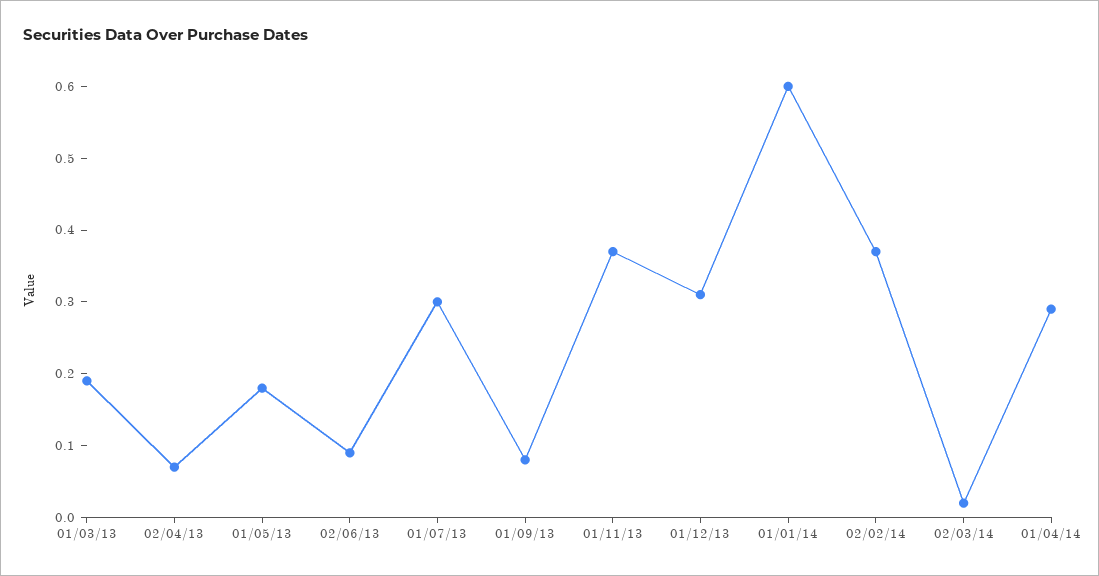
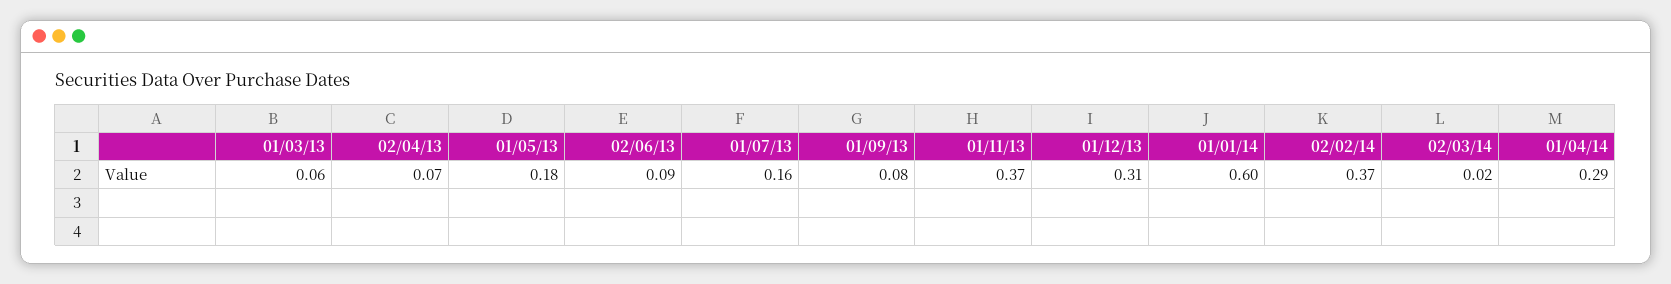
  {
-   "01/03/13": 0.2,
+   "01/03/13": 0.06,
    "02/04/13": 0.07,
    "01/05/13": 0.18,
    "02/06/13": 0.09,
-   "01/07/13": 0.3,
+   "01/07/13": 0.16,
    "01/09/13": 0.08,
    "01/11/13": 0.37,
    "01/12/13": 0.31,
    "01/01/14": 0.6,
    "02/02/14": 0.37,
    "02/03/14": 0.02,
    "01/04/14": 0.29
  }

